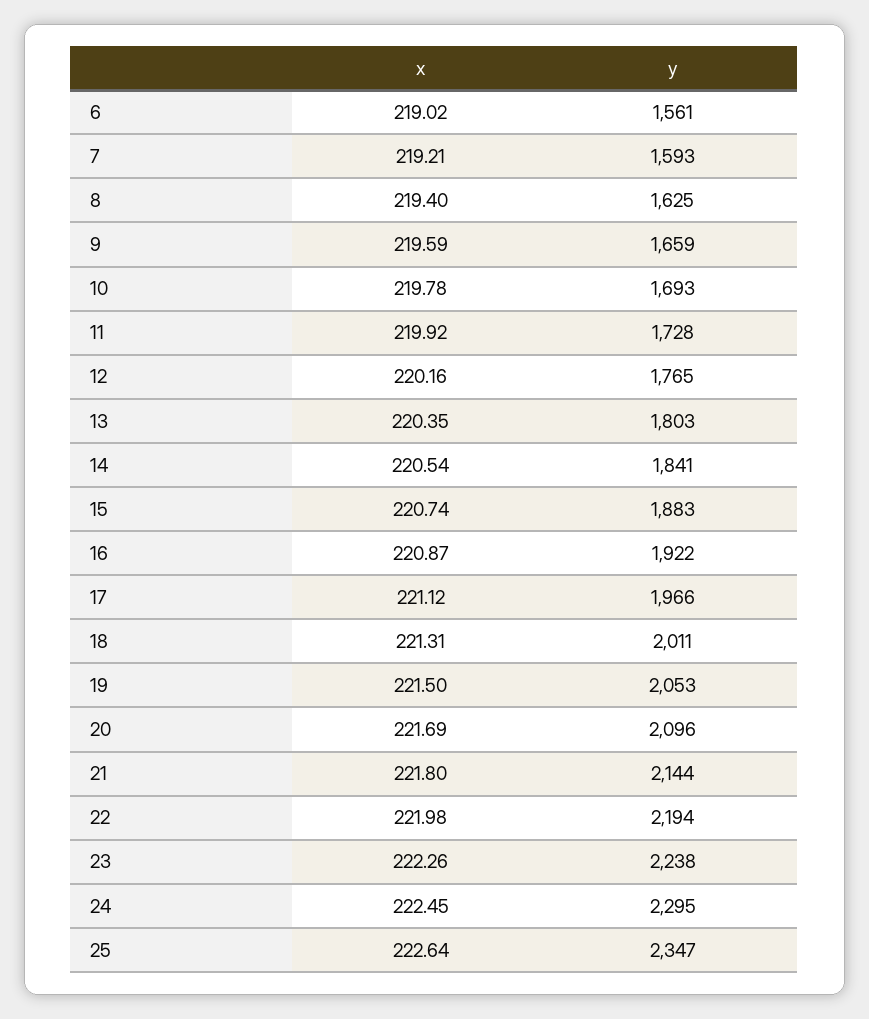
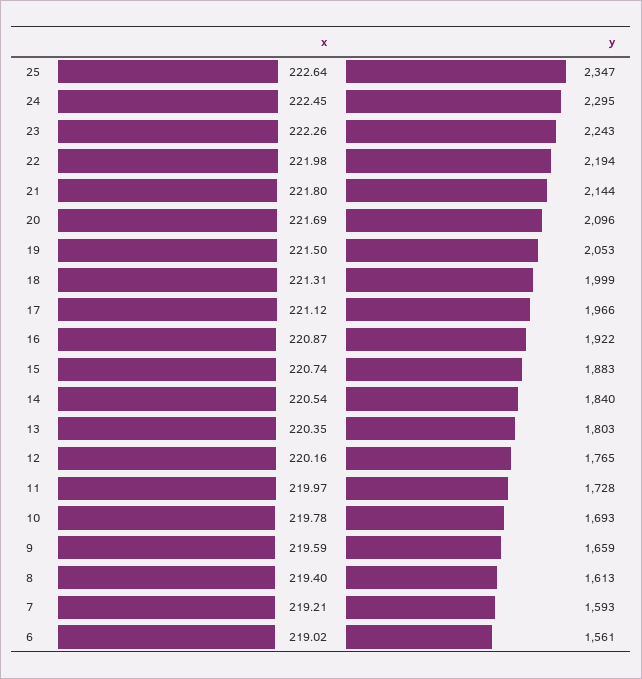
  {
    "x": {
      "6": 219.02,
      "7": 219.21,
      "8": 219.4,
      "9": 219.59,
      "10": 219.78,
-     "11": 219.92,
+     "11": 219.97,
      "12": 220.16,
      "13": 220.35,
      "14": 220.54,
      "15": 220.74,
      "16": 220.87,
      "17": 221.12,
      "18": 221.31,
      "19": 221.5,
      "20": 221.69,
      "21": 221.8,
      "22": 221.98,
      "23": 222.26,
      "24": 222.45,
      "25": 222.64
    },
    "y": {
      "6": 1561,
      "7": 1593,
-     "8": 1625,
+     "8": 1613,
      "9": 1659,
      "10": 1693,
      "11": 1728,
      "12": 1765,
      "13": 1803,
-     "14": 1841,
+     "14": 1840,
      "15": 1883,
      "16": 1922,
      "17": 1966,
-     "18": 2011,
+     "18": 1999,
      "19": 2053,
      "20": 2096,
      "21": 2144,
      "22": 2194,
-     "23": 2238,
+     "23": 2243,
      "24": 2295,
      "25": 2347
    }
  }

